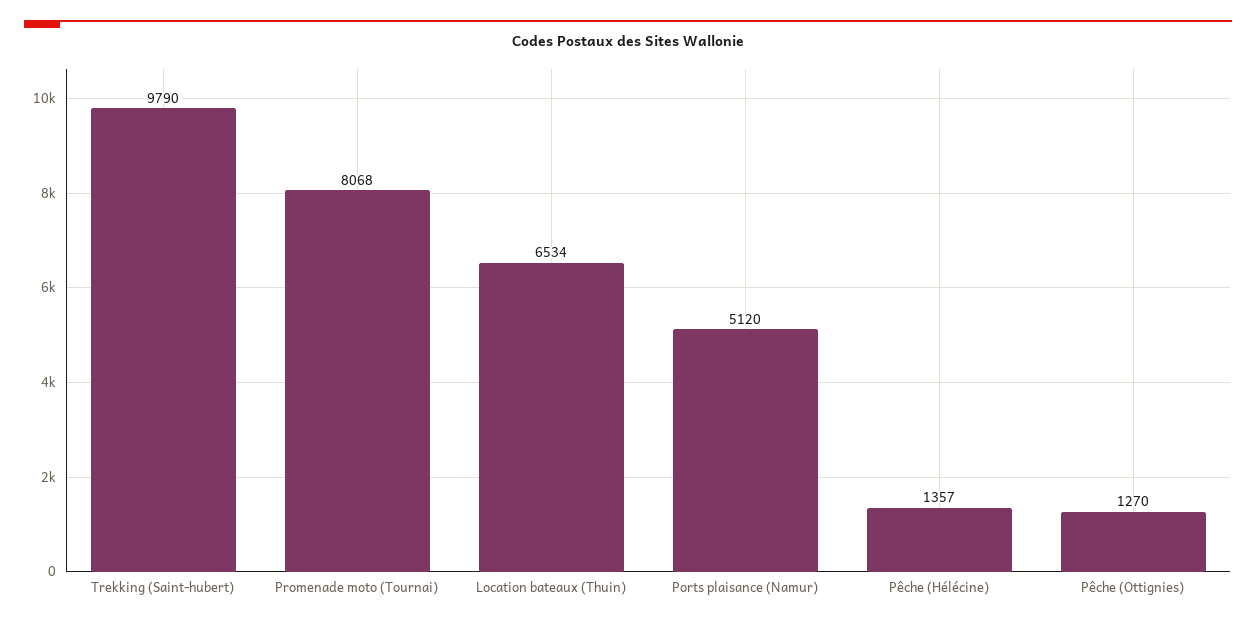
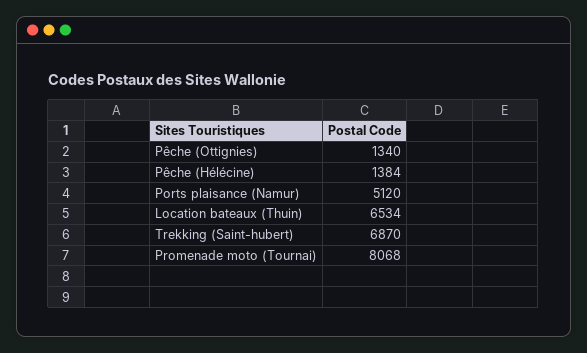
  {
-   "Trekking (Saint-hubert)": 9790,
+   "Trekking (Saint-hubert)": 6870,
    "Promenade moto (Tournai)": 8068,
    "Location bateaux (Thuin)": 6534,
    "Ports plaisance (Namur)": 5120,
-   "Pêche (Hélécine)": 1357,
+   "Pêche (Hélécine)": 1384,
-   "Pêche (Ottignies)": 1270
+   "Pêche (Ottignies)": 1340
  }

